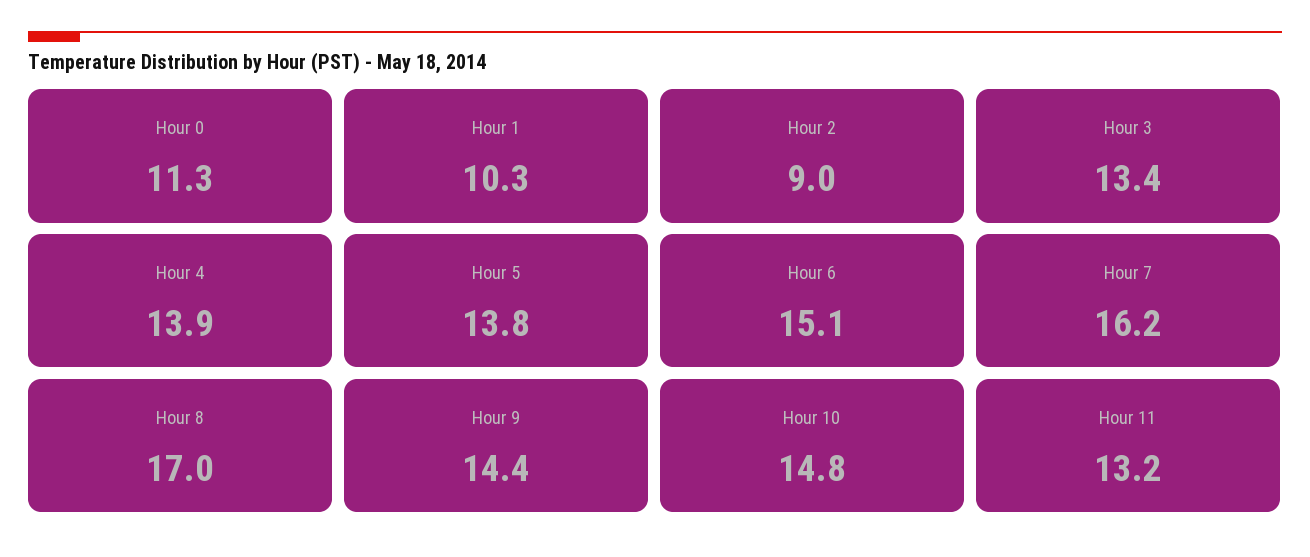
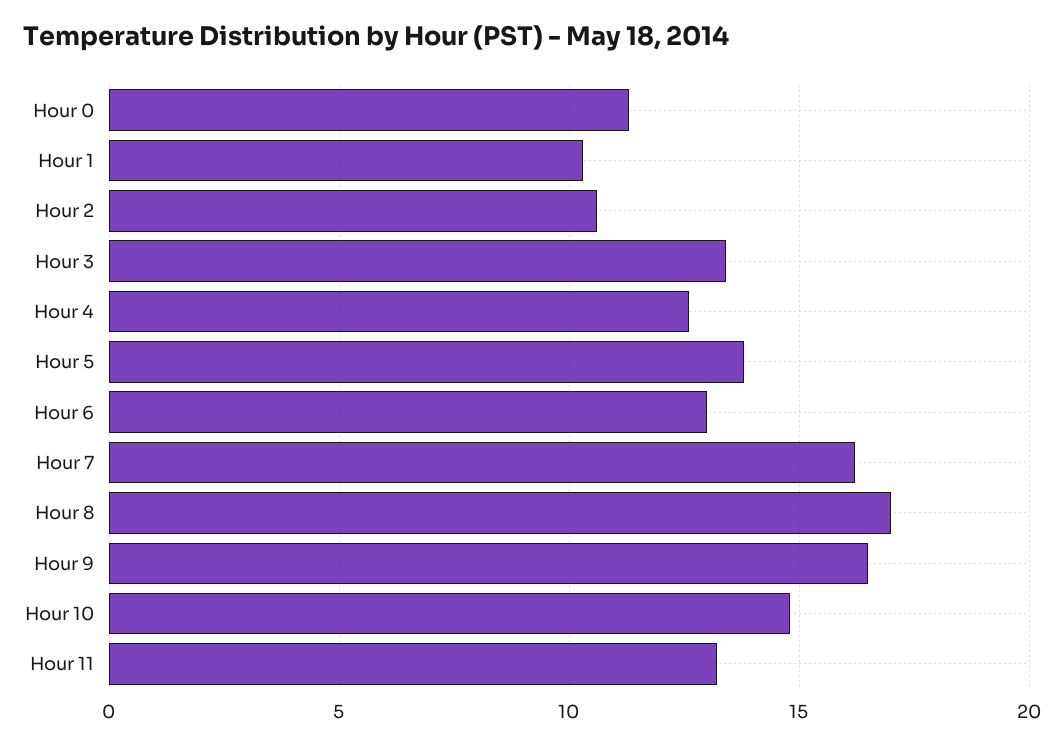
  {
    "Hour 0": 11.3,
    "Hour 1": 10.3,
-   "Hour 2": 9,
+   "Hour 2": 10.5,
    "Hour 3": 13.4,
-   "Hour 4": 13.9,
+   "Hour 4": 12.5,
    "Hour 5": 13.8,
-   "Hour 6": 15.1,
+   "Hour 6": 13,
    "Hour 7": 16.2,
    "Hour 8": 17,
-   "Hour 9": 14.4,
+   "Hour 9": 16.5,
    "Hour 10": 14.8,
    "Hour 11": 13.2
  }

